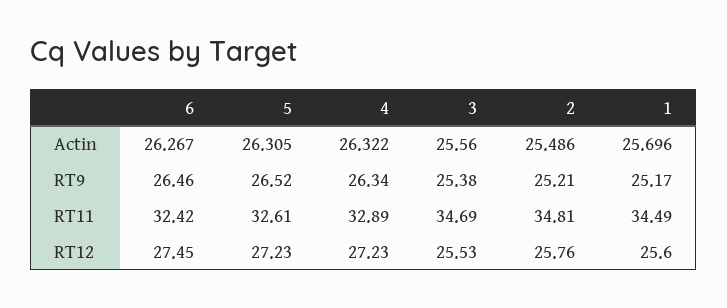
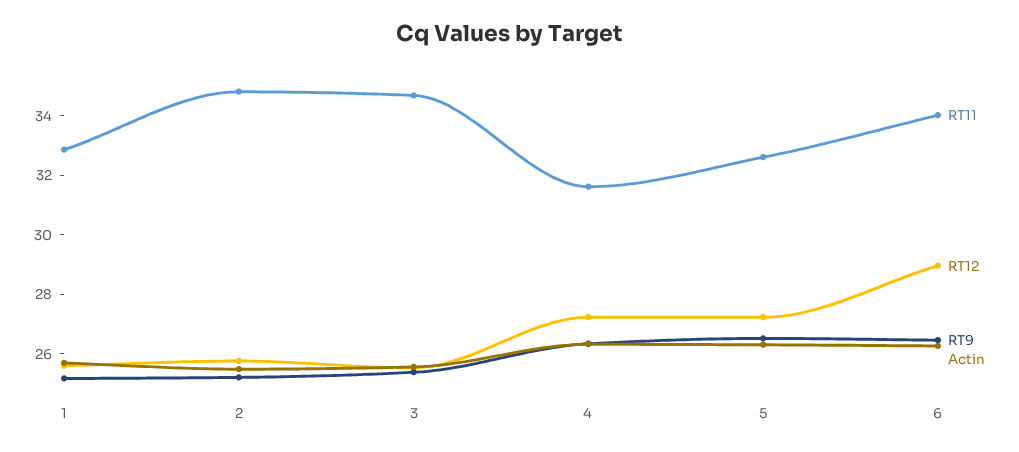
  {
    "Actin": {
      "6": 26.267,
      "5": 26.305,
      "4": 26.322,
      "3": 25.56,
      "2": 25.486,
      "1": 25.696
    },
    "RT9": {
      "6": 26.46,
      "5": 26.52,
      "4": 26.34,
      "3": 25.38,
      "2": 25.21,
      "1": 25.17
    },
    "RT11": {
-     "6": 32.42,
+     "6": 34,
      "5": 32.61,
-     "4": 32.89,
+     "4": 31.5,
      "3": 34.69,
      "2": 34.81,
-     "1": 34.49
+     "1": 33
    },
    "RT12": {
-     "6": 27.45,
+     "6": 29,
      "5": 27.23,
      "4": 27.23,
      "3": 25.53,
      "2": 25.76,
      "1": 25.6
    }
  }

